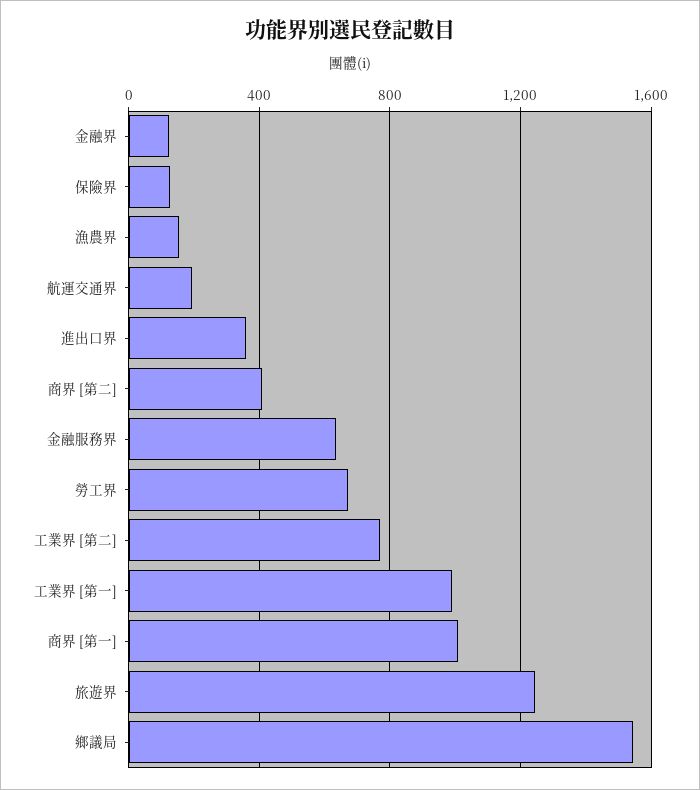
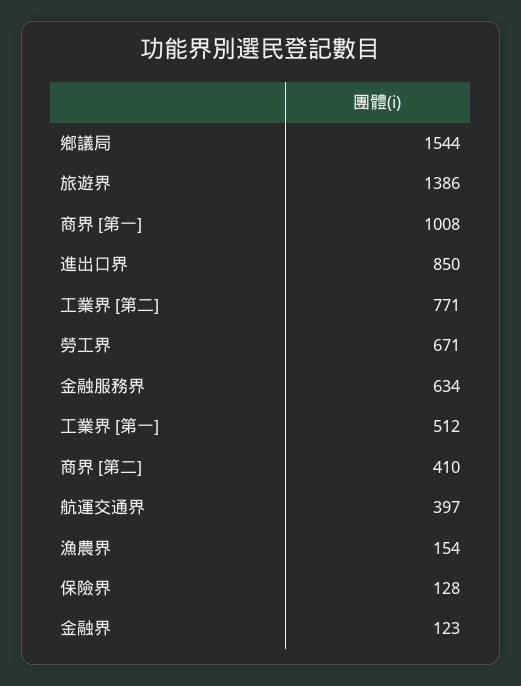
  {
    "金融界": 123,
    "保險界": 128,
    "漁農界": 154,
-   "航運交通界": 200,
+   "航運交通界": 397,
-   "進出口界": 350,
+   "進出口界": 850,
    "商界 [第二]": 410,
    "金融服務界": 634,
    "勞工界": 671,
    "工業界 [第二]": 771,
-   "工業界 [第一]": 1000,
+   "工業界 [第一]": 512,
    "商界 [第一]": 1008,
-   "旅遊界": 1250,
+   "旅遊界": 1386,
    "鄉議局": 1544
  }

